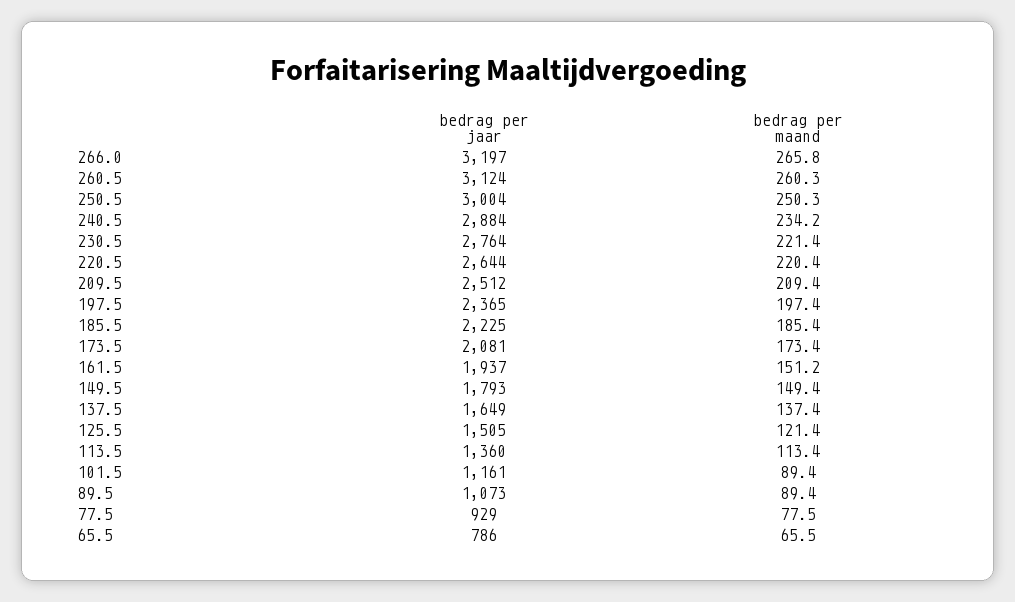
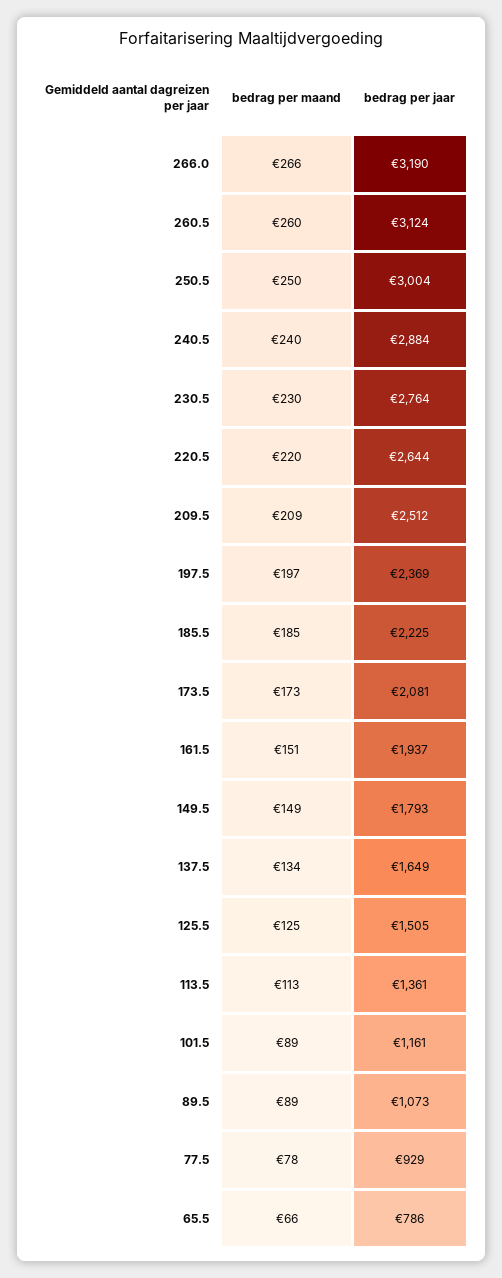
  {
    "bedrag per jaar": {
-     "266.0": 3197,
+     "266.0": 3190,
      "260.5": 3124,
      "250.5": 3004,
      "240.5": 2884,
      "230.5": 2764,
      "220.5": 2644,
      "209.5": 2512,
-     "197.5": 2365,
+     "197.5": 2369,
      "185.5": 2225,
      "173.5": 2081,
      "161.5": 1937,
      "149.5": 1793,
      "137.5": 1649,
      "125.5": 1505,
-     "113.5": 1360,
+     "113.5": 1361,
      "101.5": 1161,
      "89.5": 1073,
      "77.5": 929,
      "65.5": 786
    },
    "bedrag per maand": {
      "266.0": 265.8,
      "260.5": 260.3,
      "250.5": 250.3,
-     "240.5": 234.2,
+     "240.5": 240,
-     "230.5": 221.4,
+     "230.5": 230,
      "220.5": 220.4,
      "209.5": 209.4,
      "197.5": 197.4,
      "185.5": 185.4,
      "173.5": 173.4,
      "161.5": 151.2,
      "149.5": 149.4,
-     "137.5": 137.4,
+     "137.5": 134,
-     "125.5": 121.4,
+     "125.5": 125,
      "113.5": 113.4,
      "101.5": 89.4,
      "89.5": 89.4,
      "77.5": 77.5,
      "65.5": 65.5
    }
  }

